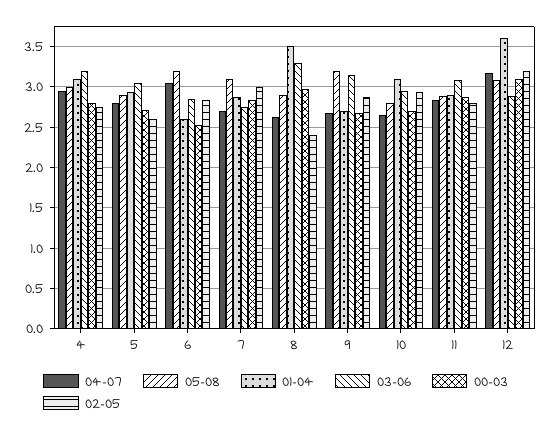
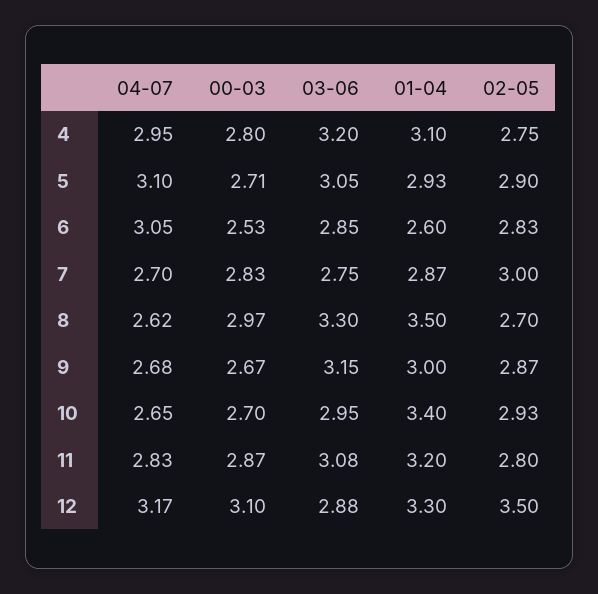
  {
    "04-07": {
      "4": 2.95,
-     "5": 2.8,
+     "5": 3.1,
      "6": 3.05,
      "7": 2.7,
      "8": 2.62,
      "9": 2.68,
      "10": 2.65,
      "11": 2.83,
      "12": 3.17
    },
-   "05-08": {
-     "4": 3,
-     "5": 2.9,
-     "6": 3.2,
-     "7": 3.1,
-     "8": 2.9,
-     "9": 3.2,
-     "10": 2.8,
-     "11": 2.9,
-     "12": 3.1
-   },
    "01-04": {
      "4": 3.1,
      "5": 2.93,
      "6": 2.6,
      "7": 2.87,
      "8": 3.5,
-     "9": 2.7,
+     "9": 3,
-     "10": 3.1,
+     "10": 3.4,
-     "11": 2.9,
+     "11": 3.2,
-     "12": 3.6
+     "12": 3.3
    },
    "03-06": {
      "4": 3.2,
      "5": 3.05,
      "6": 2.85,
      "7": 2.75,
      "8": 3.3,
      "9": 3.15,
      "10": 2.95,
      "11": 3.08,
      "12": 2.88
    },
    "00-03": {
      "4": 2.8,
      "5": 2.71,
      "6": 2.53,
      "7": 2.83,
      "8": 2.97,
      "9": 2.67,
      "10": 2.7,
      "11": 2.87,
      "12": 3.1
    },
    "02-05": {
      "4": 2.75,
-     "5": 2.6,
+     "5": 2.9,
      "6": 2.83,
      "7": 3,
-     "8": 2.4,
+     "8": 2.7,
      "9": 2.87,
      "10": 2.93,
      "11": 2.8,
-     "12": 3.2
+     "12": 3.5
    }
  }

